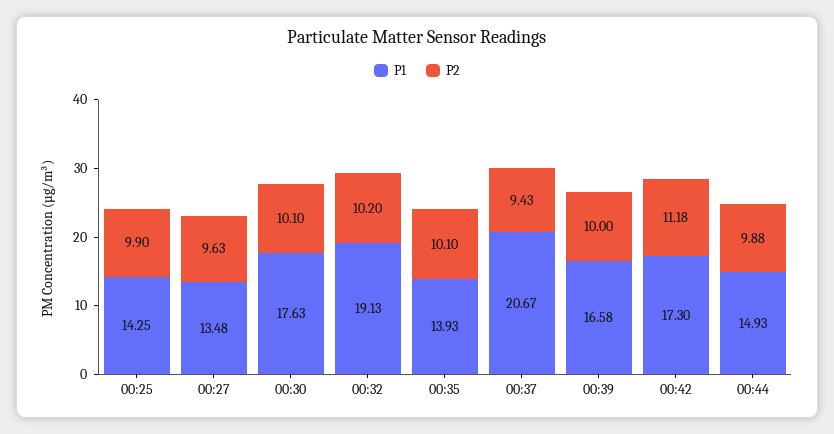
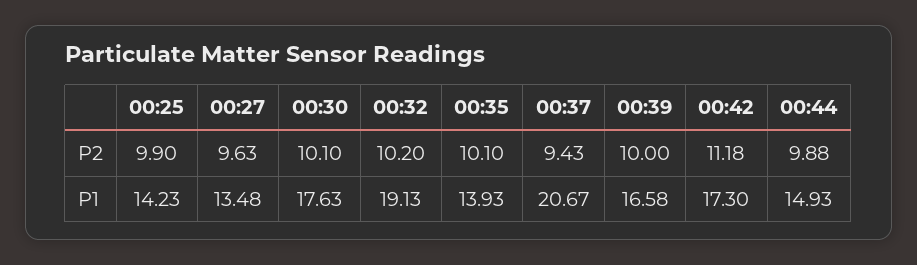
  {
    "P1": {
-     "00:25": 14.25,
+     "00:25": 14.23,
      "00:27": 13.48,
      "00:30": 17.63,
      "00:32": 19.13,
      "00:35": 13.93,
      "00:37": 20.67,
      "00:39": 16.58,
      "00:42": 17.3,
      "00:44": 14.93
    },
    "P2": {
      "00:25": 9.9,
      "00:27": 9.63,
      "00:30": 10.1,
      "00:32": 10.2,
      "00:35": 10.1,
      "00:37": 9.43,
      "00:39": 10,
      "00:42": 11.18,
      "00:44": 9.88
    }
  }

